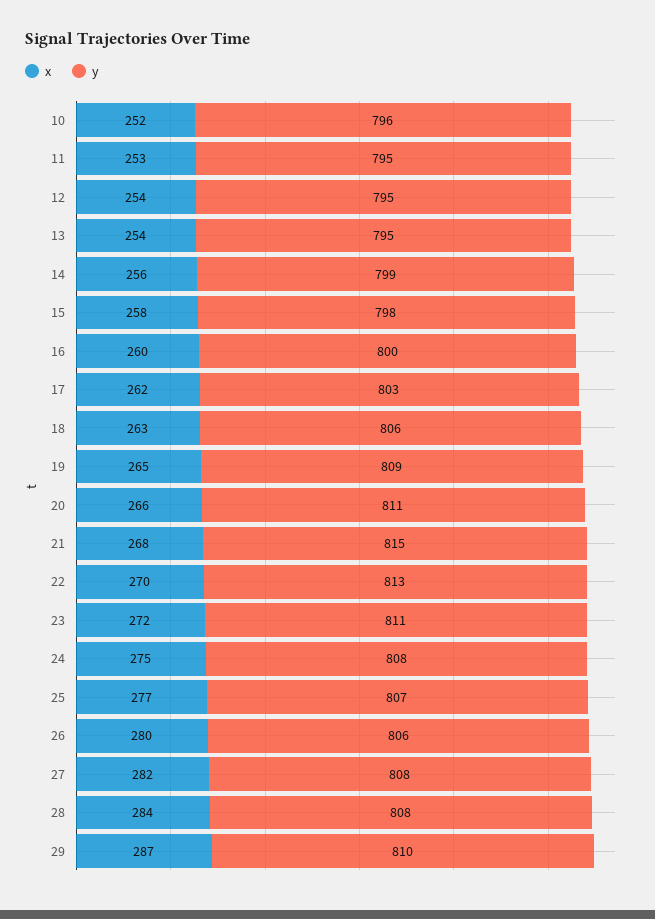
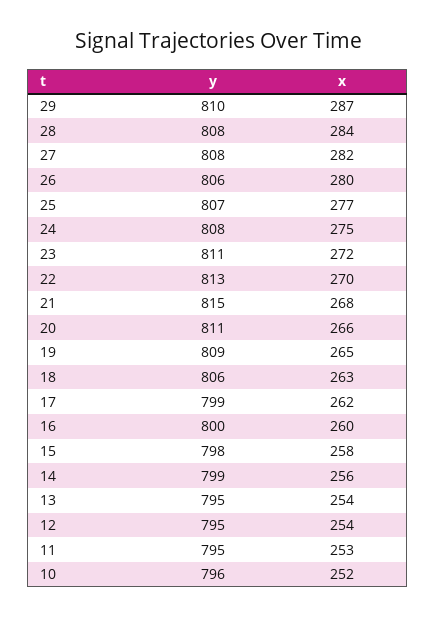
  {
    "x": {
      "10": 252,
      "11": 253,
      "12": 254,
      "13": 254,
      "14": 256,
      "15": 258,
      "16": 260,
      "17": 262,
      "18": 263,
      "19": 265,
      "20": 266,
      "21": 268,
      "22": 270,
      "23": 272,
      "24": 275,
      "25": 277,
      "26": 280,
      "27": 282,
      "28": 284,
      "29": 287
    },
    "y": {
      "10": 796,
      "11": 795,
      "12": 795,
      "13": 795,
      "14": 799,
      "15": 798,
      "16": 800,
-     "17": 803,
+     "17": 799,
      "18": 806,
      "19": 809,
      "20": 811,
      "21": 815,
      "22": 813,
      "23": 811,
      "24": 808,
      "25": 807,
      "26": 806,
      "27": 808,
      "28": 808,
      "29": 810
    }
  }

